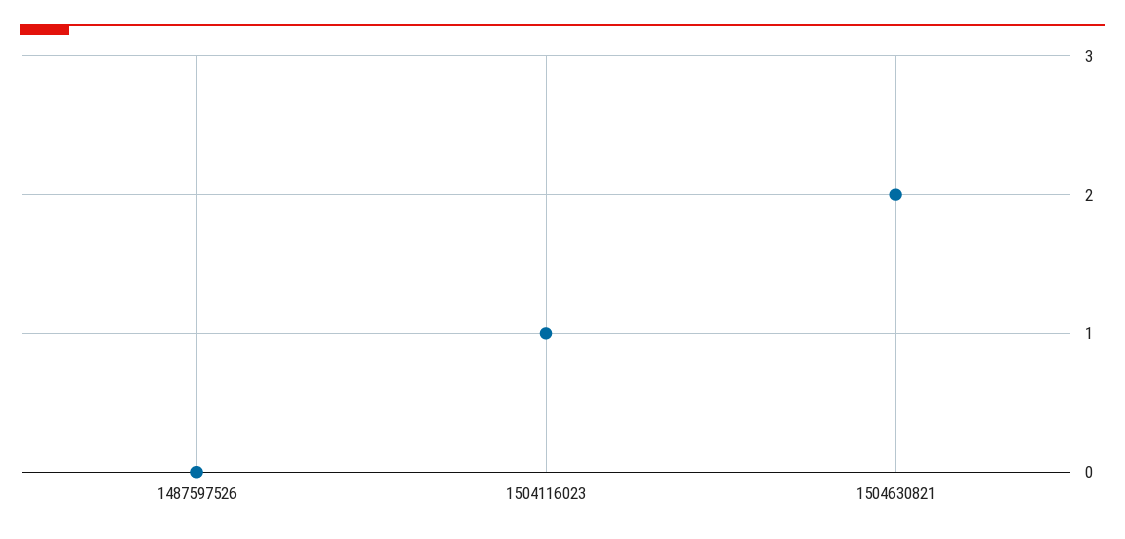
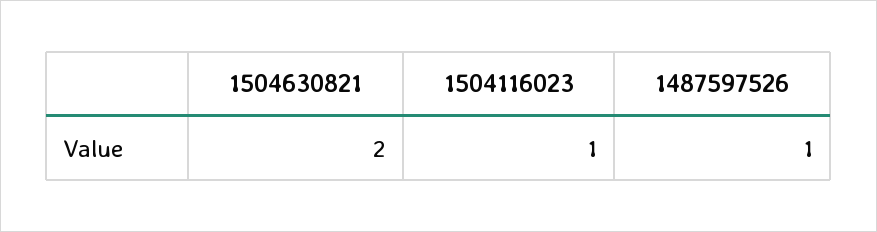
  {
-   "1487597526": 0,
+   "1487597526": 1,
    "1504116023": 1,
    "1504630821": 2
  }

